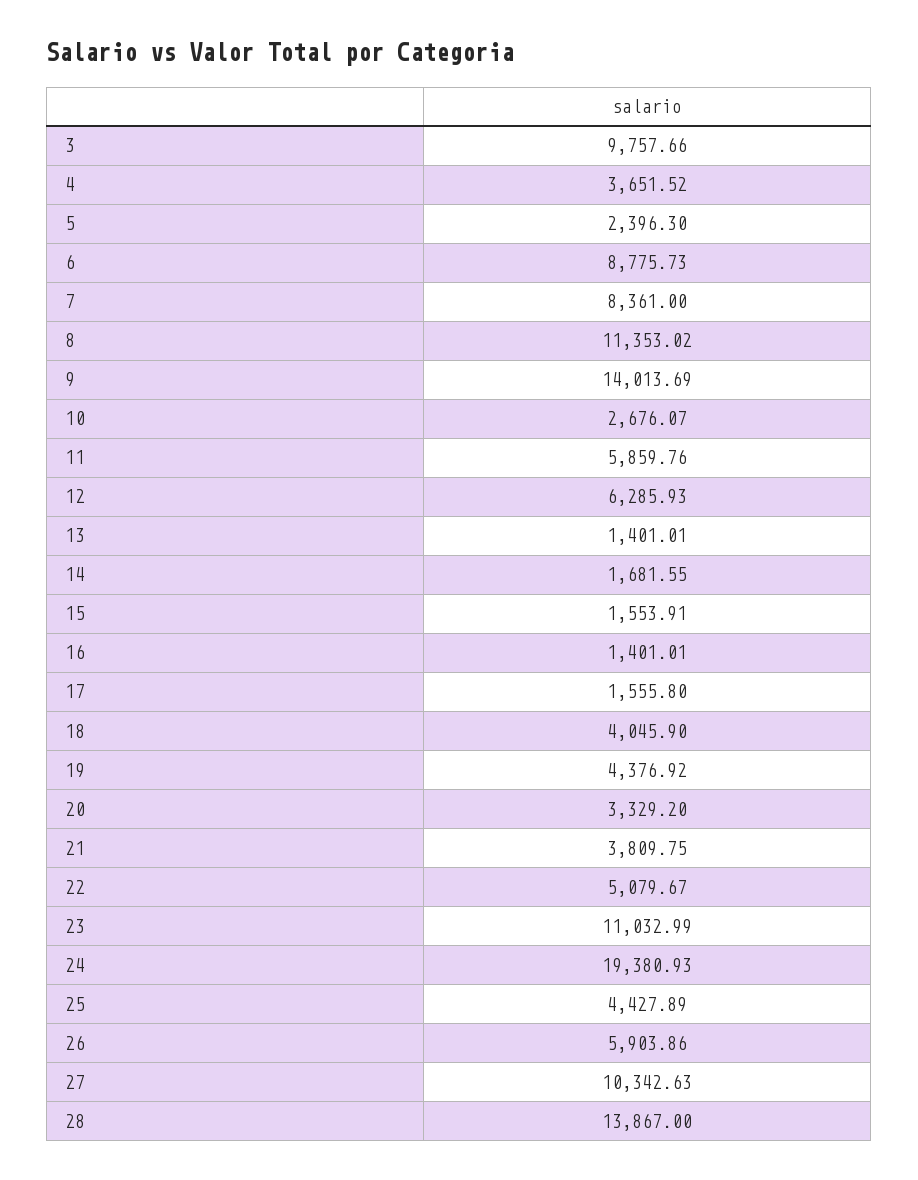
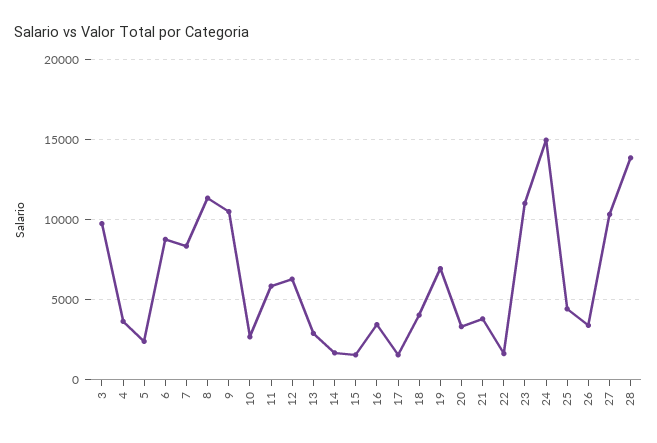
  {
    "3": 9757.66,
    "4": 3651.52,
    "5": 2396.3,
    "6": 8775.73,
    "7": 8361,
    "8": 11353.02,
-   "9": 14013.69,
+   "9": 10500,
    "10": 2676.07,
    "11": 5859.76,
    "12": 6285.93,
-   "13": 1401.01,
+   "13": 3000,
    "14": 1681.55,
    "15": 1553.91,
-   "16": 1401.01,
+   "16": 3500,
    "17": 1555.8,
    "18": 4045.9,
-   "19": 4376.92,
+   "19": 7000,
    "20": 3329.2,
    "21": 3809.75,
-   "22": 5079.67,
+   "22": 1500,
    "23": 11032.99,
-   "24": 19380.93,
+   "24": 15000,
    "25": 4427.89,
-   "26": 5903.86,
+   "26": 3500,
    "27": 10342.63,
    "28": 13867
  }

